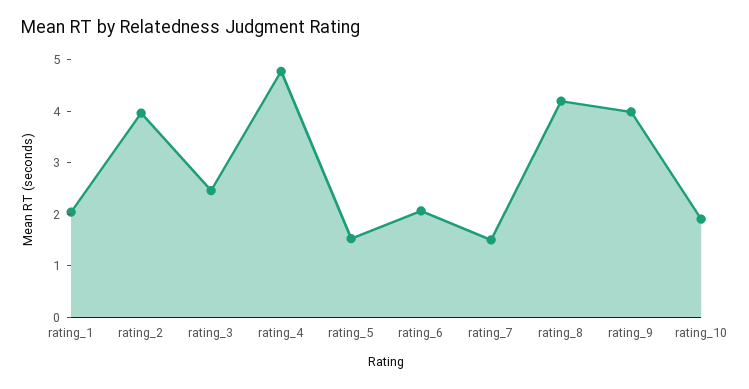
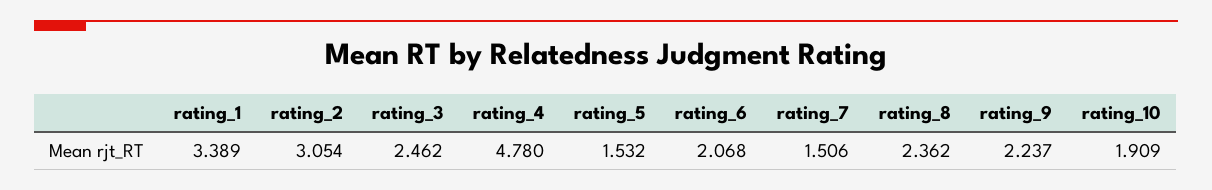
  {
-   "rating_1": 2,
+   "rating_1": 3.389,
-   "rating_2": 4,
+   "rating_2": 3.054,
    "rating_3": 2.462,
    "rating_4": 4.78,
    "rating_5": 1.532,
    "rating_6": 2.068,
    "rating_7": 1.506,
-   "rating_8": 4.2,
+   "rating_8": 2.362,
-   "rating_9": 4,
+   "rating_9": 2.237,
    "rating_10": 1.909
  }

